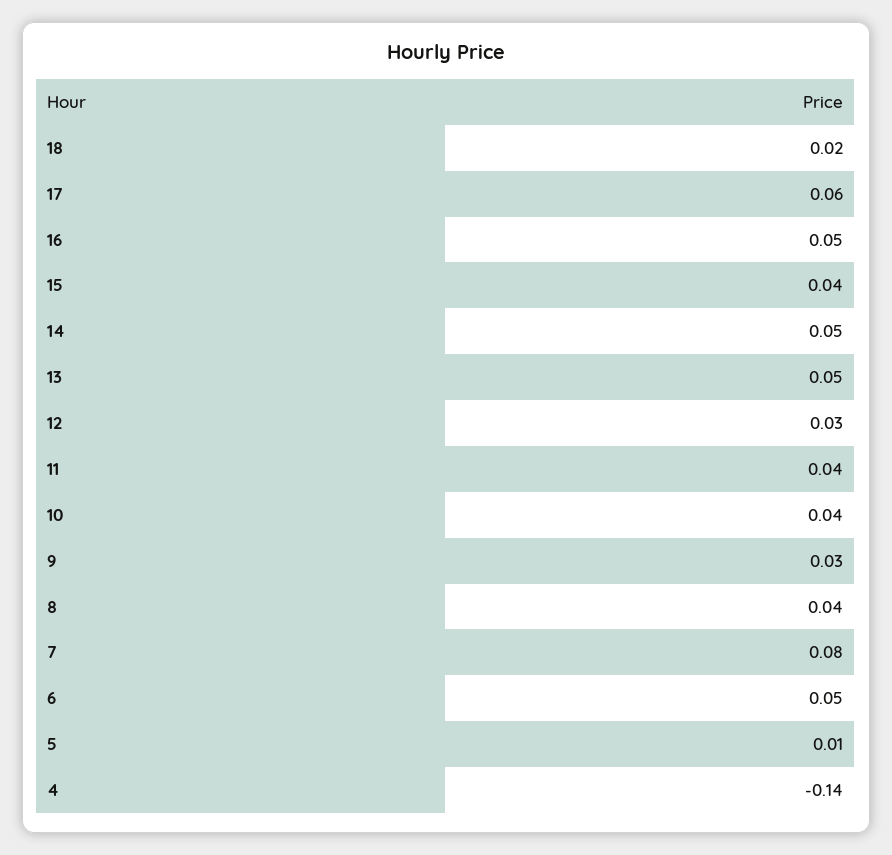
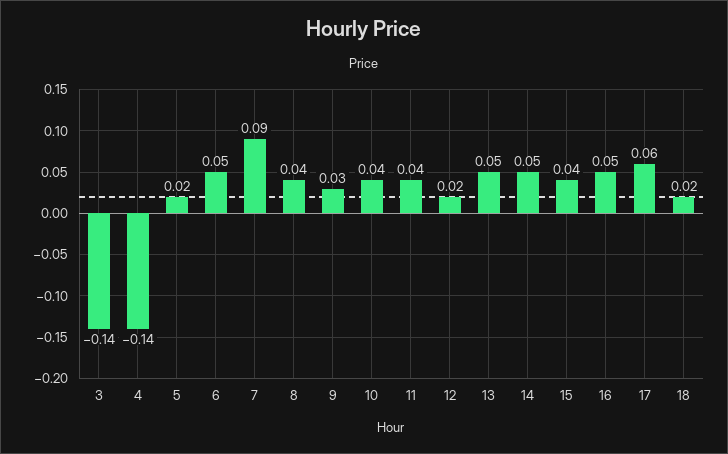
  {
    "18": 0.02,
    "17": 0.06,
    "16": 0.05,
    "15": 0.04,
    "14": 0.05,
    "13": 0.05,
-   "12": 0.03,
+   "12": 0.02,
    "11": 0.04,
    "10": 0.04,
    "9": 0.03,
    "8": 0.04,
-   "7": 0.08,
+   "7": 0.09,
    "6": 0.05,
-   "5": 0.01,
+   "5": 0.02,
-   "4": -0.14
+   "4": -0.14,
+   "3": -0.14
  }

